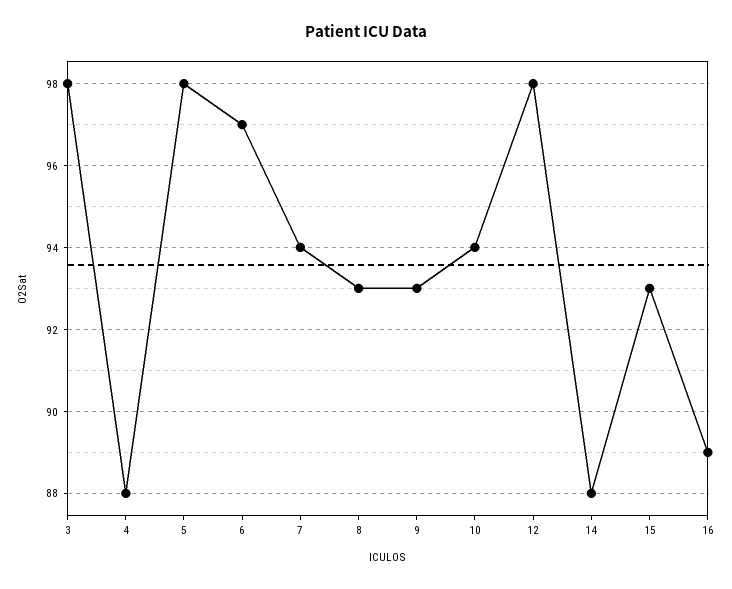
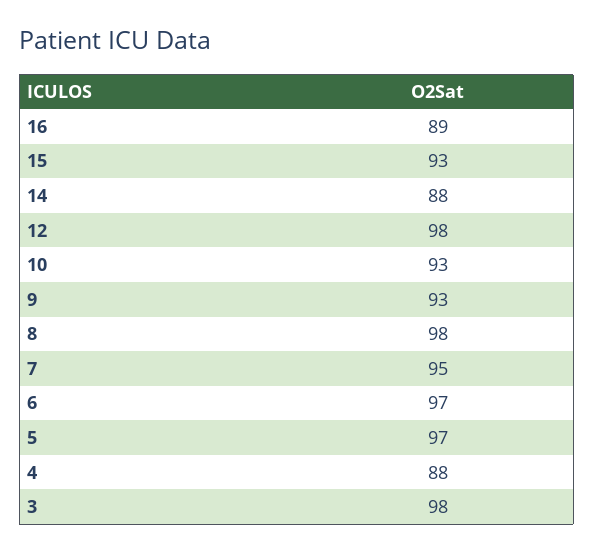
  {
    "3": 98,
    "4": 88,
-   "5": 98,
+   "5": 97,
    "6": 97,
-   "7": 94,
+   "7": 95,
-   "8": 93,
+   "8": 98,
    "9": 93,
-   "10": 94,
+   "10": 93,
    "12": 98,
    "14": 88,
    "15": 93,
    "16": 89
  }

